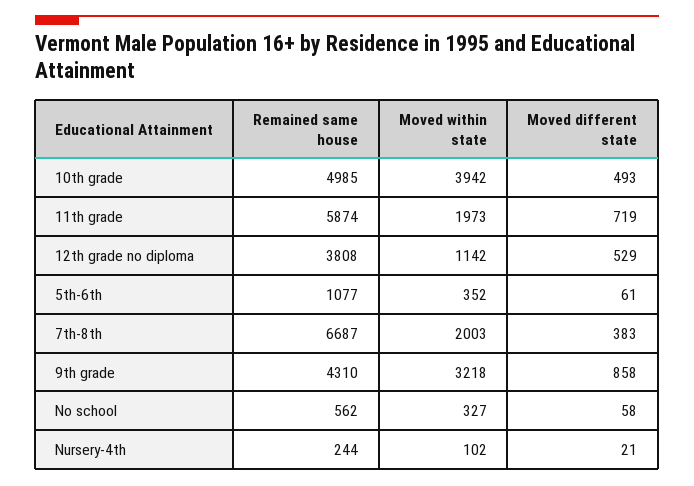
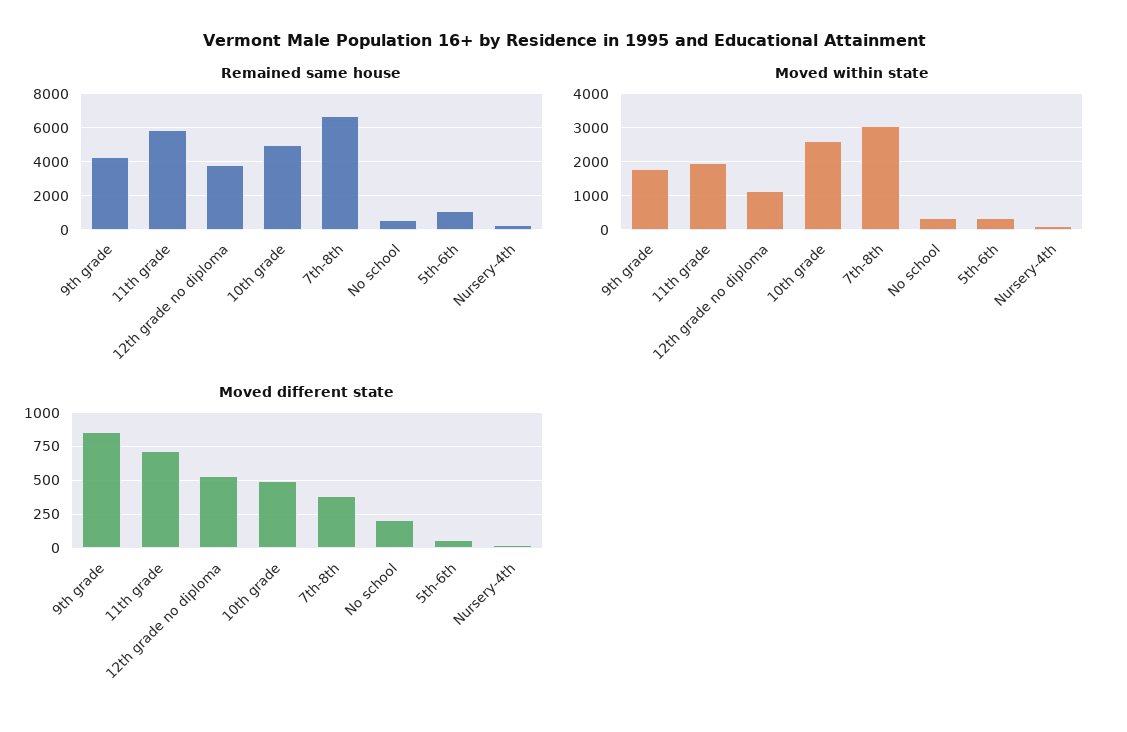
  {
    "Remained same house": {
      "10th grade": 4985,
      "11th grade": 5874,
      "12th grade no diploma": 3808,
      "5th-6th": 1077,
      "7th-8th": 6687,
      "9th grade": 4310,
      "No school": 562,
      "Nursery-4th": 244
    },
    "Moved within state": {
-     "10th grade": 3942,
+     "10th grade": 2600,
      "11th grade": 1973,
      "12th grade no diploma": 1142,
      "5th-6th": 352,
-     "7th-8th": 2003,
+     "7th-8th": 3000,
-     "9th grade": 3218,
+     "9th grade": 1800,
      "No school": 327,
      "Nursery-4th": 102
    },
    "Moved different state": {
      "10th grade": 493,
      "11th grade": 719,
      "12th grade no diploma": 529,
      "5th-6th": 61,
      "7th-8th": 383,
      "9th grade": 858,
-     "No school": 58,
+     "No school": 200,
      "Nursery-4th": 21
    }
  }

